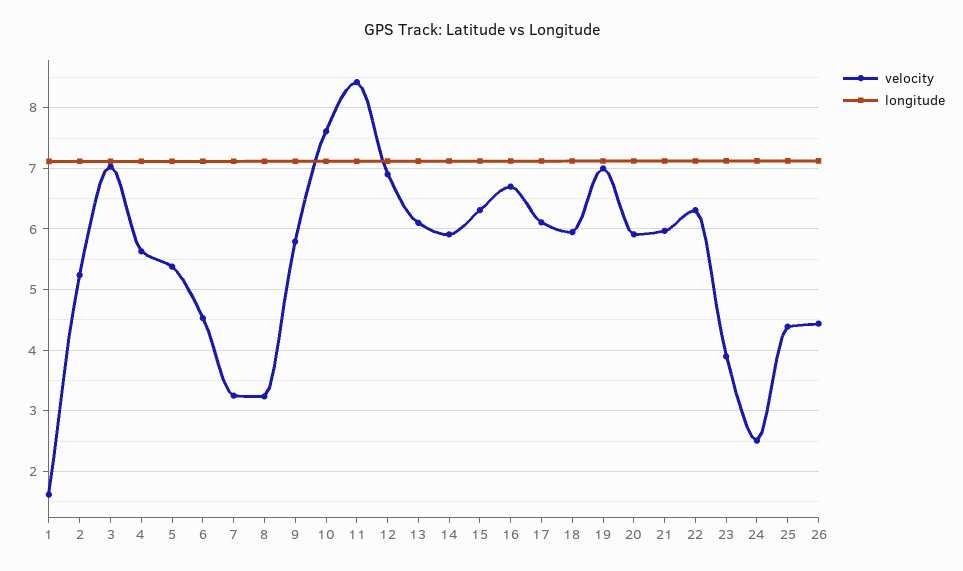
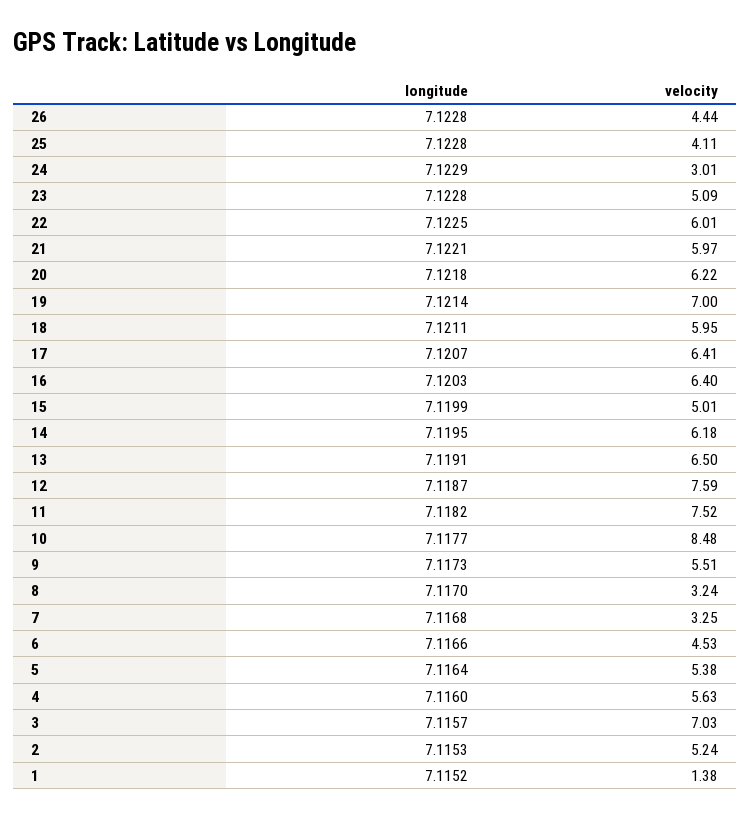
  {
    "velocity": {
-     "1": 1.6,
+     "1": 1.38,
      "2": 5.24,
      "3": 7.03,
      "4": 5.63,
      "5": 5.38,
      "6": 4.53,
      "7": 3.25,
      "8": 3.24,
-     "9": 5.8,
+     "9": 5.51,
-     "10": 7.6,
+     "10": 8.48,
-     "11": 8.4,
+     "11": 7.52,
-     "12": 6.9,
+     "12": 7.59,
-     "13": 6.1,
+     "13": 6.5,
-     "14": 5.9,
+     "14": 6.18,
-     "15": 6.3,
+     "15": 5.01,
-     "16": 6.7,
+     "16": 6.4,
-     "17": 6.1,
+     "17": 6.41,
      "18": 5.95,
      "19": 7,
-     "20": 5.9,
+     "20": 6.22,
      "21": 5.97,
-     "22": 6.3,
+     "22": 6.01,
-     "23": 3.9,
+     "23": 5.09,
-     "24": 2.5,
+     "24": 3.01,
-     "25": 4.4,
+     "25": 4.11,
      "26": 4.44
    },
    "longitude": {
      "1": 7.1152,
      "2": 7.1153,
      "3": 7.1157,
      "4": 7.116,
      "5": 7.1164,
      "6": 7.1166,
      "7": 7.1168,
      "8": 7.117,
      "9": 7.1173,
      "10": 7.1177,
      "11": 7.1182,
      "12": 7.1187,
      "13": 7.1191,
      "14": 7.1195,
      "15": 7.1199,
      "16": 7.1203,
      "17": 7.1207,
      "18": 7.1211,
      "19": 7.1214,
      "20": 7.1218,
      "21": 7.1221,
      "22": 7.1225,
      "23": 7.1228,
      "24": 7.1229,
      "25": 7.1228,
      "26": 7.1228
    }
  }

